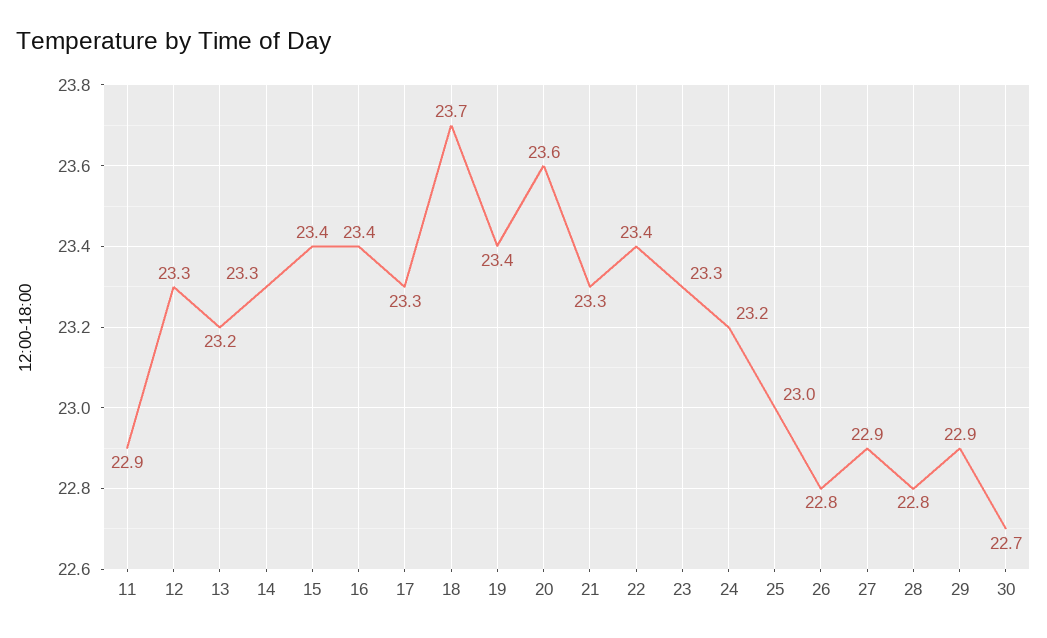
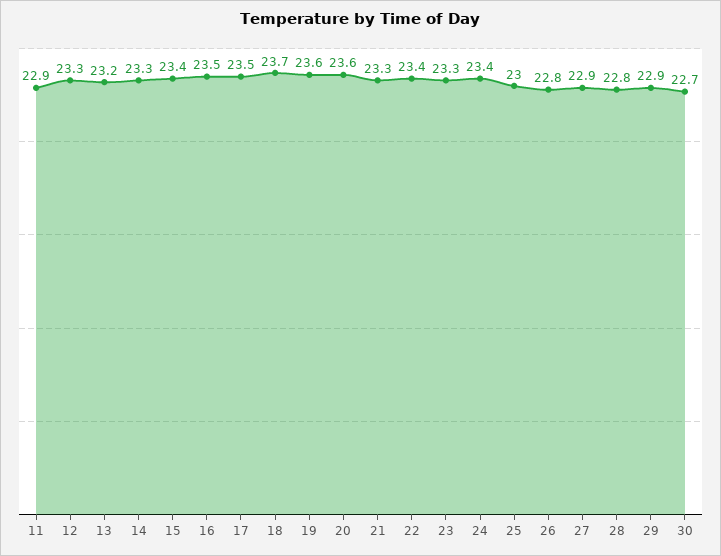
  {
    "11": 22.9,
    "12": 23.3,
    "13": 23.2,
    "14": 23.3,
    "15": 23.4,
-   "16": 23.4,
+   "16": 23.5,
-   "17": 23.3,
+   "17": 23.5,
    "18": 23.7,
-   "19": 23.4,
+   "19": 23.6,
    "20": 23.6,
    "21": 23.3,
    "22": 23.4,
    "23": 23.3,
-   "24": 23.2,
+   "24": 23.4,
    "25": 23,
    "26": 22.8,
    "27": 22.9,
    "28": 22.8,
    "29": 22.9,
    "30": 22.7
  }

